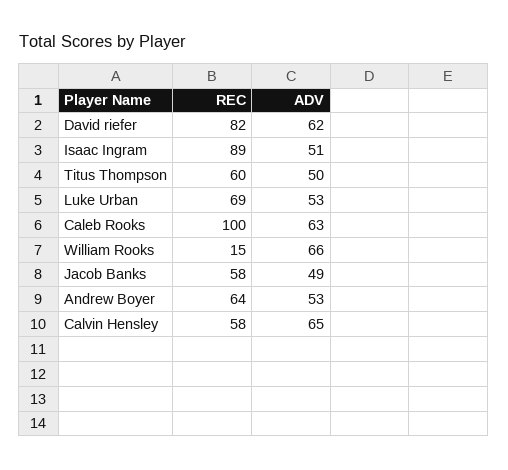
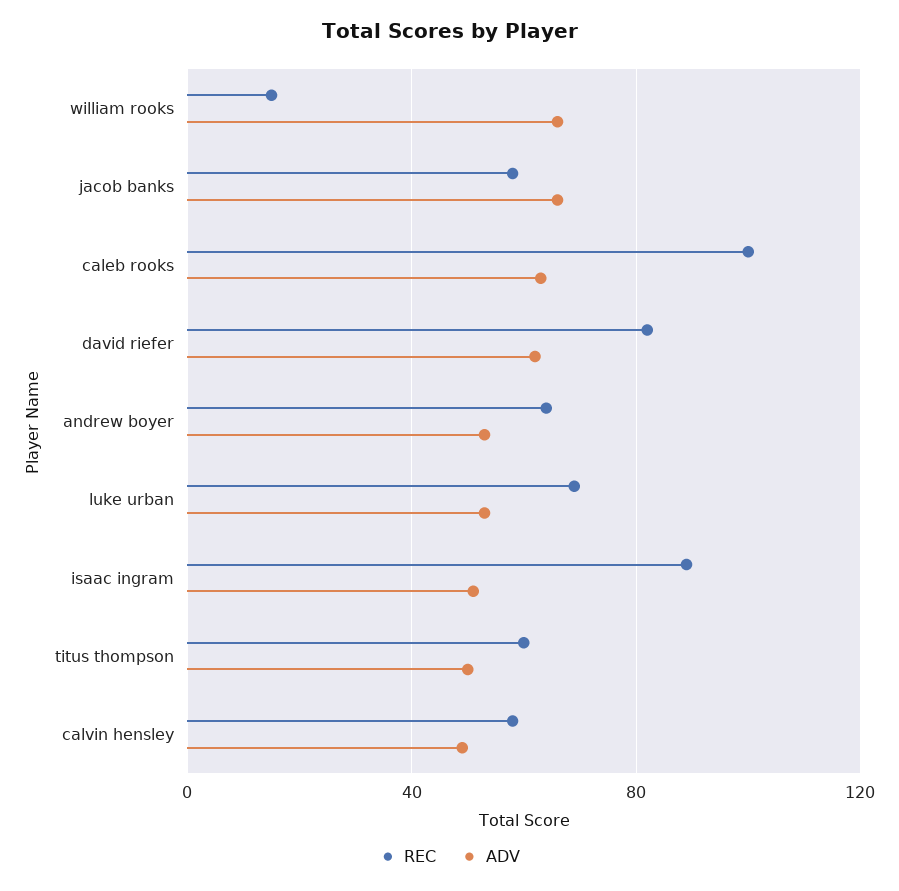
  {
    "REC": {
      "David riefer": 82,
      "Isaac Ingram": 89,
      "Titus Thompson": 60,
      "Luke Urban": 69,
      "Caleb Rooks": 100,
      "William Rooks": 15,
      "Jacob Banks": 58,
      "Andrew Boyer": 64,
      "Calvin Hensley": 58
    },
    "ADV": {
      "David riefer": 62,
      "Isaac Ingram": 51,
      "Titus Thompson": 50,
      "Luke Urban": 53,
      "Caleb Rooks": 63,
      "William Rooks": 66,
-     "Jacob Banks": 49,
+     "Jacob Banks": 65,
      "Andrew Boyer": 53,
-     "Calvin Hensley": 65
+     "Calvin Hensley": 50
    }
  }

